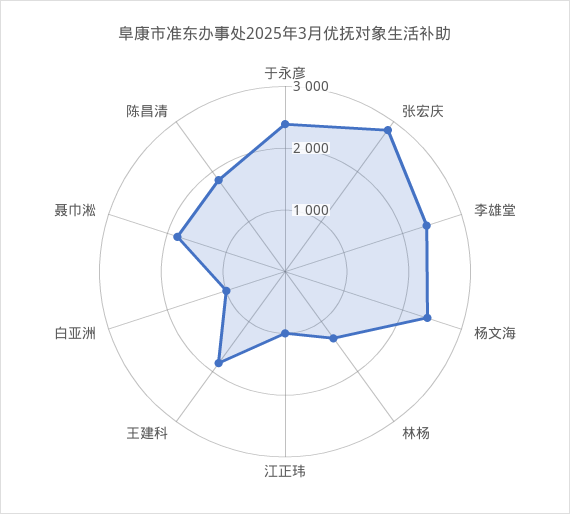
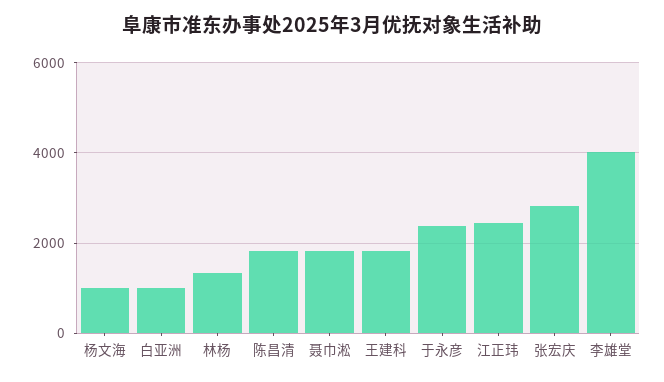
  {
    "于永彦": 2400,
    "张宏庆": 2800,
-   "李雄堂": 2400,
+   "李雄堂": 4000,
-   "杨文海": 2400,
+   "杨文海": 1000,
    "林杨": 1400,
-   "江正玮": 1000,
+   "江正玮": 2400,
    "王建科": 1800,
    "白亚洲": 1000,
    "聂巾淞": 1800,
    "陈昌清": 1800
  }

